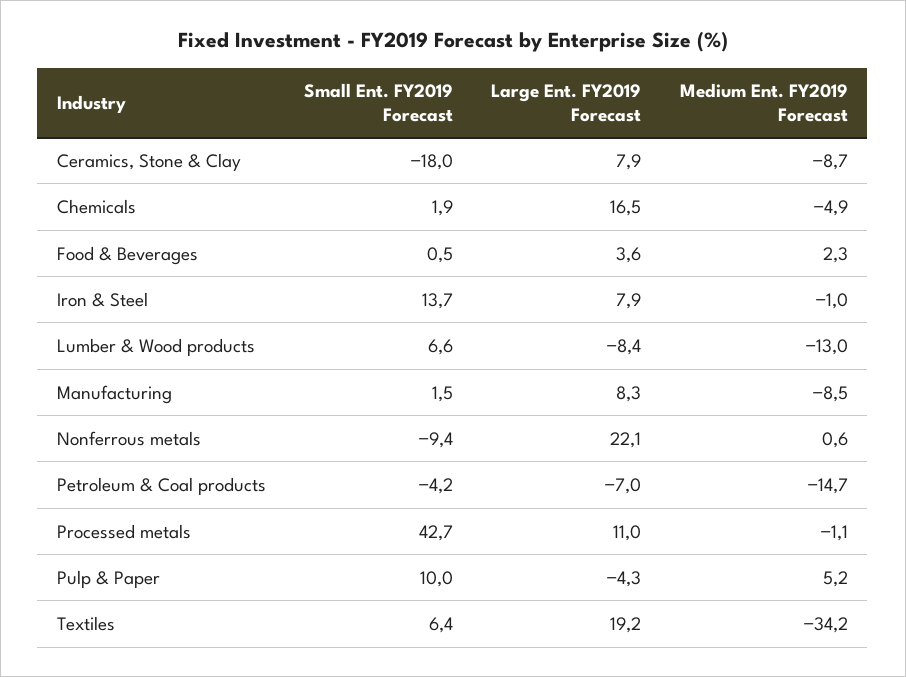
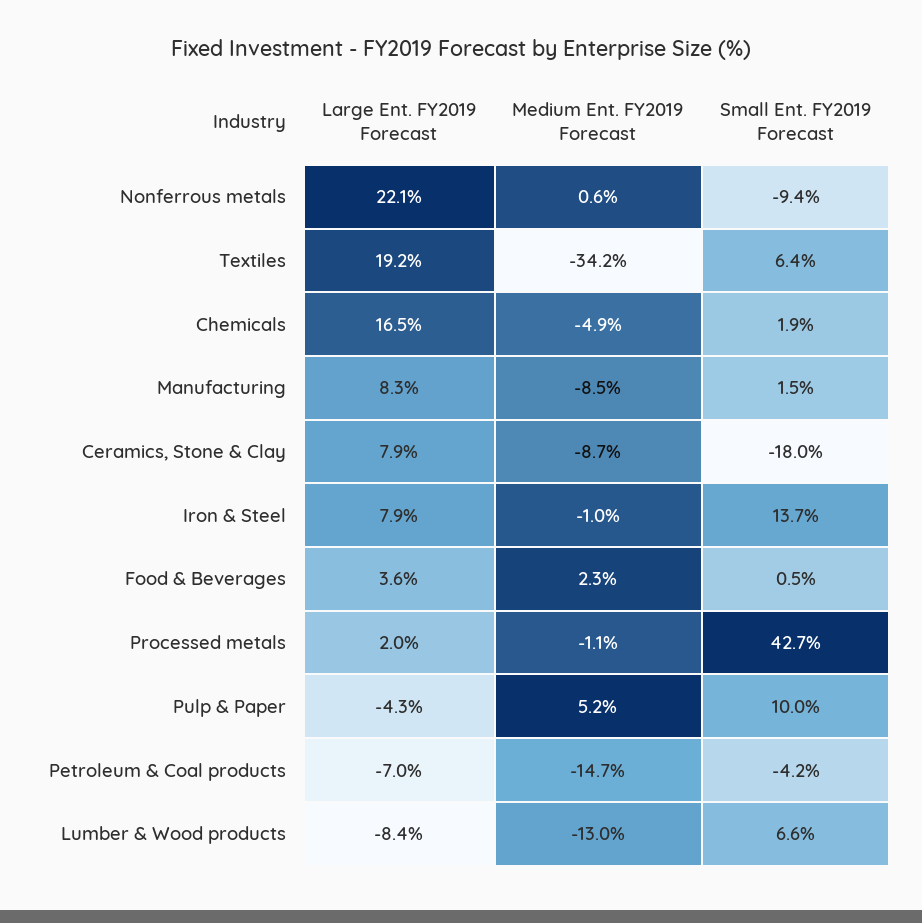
  {
    "Small Ent. FY2019 Forecast": {
      "Ceramics, Stone & Clay": -18,
      "Chemicals": 1.9,
      "Food & Beverages": 0.5,
      "Iron & Steel": 13.7,
      "Lumber & Wood products": 6.6,
      "Manufacturing": 1.5,
      "Nonferrous metals": -9.4,
      "Petroleum & Coal products": -4.2,
      "Processed metals": 42.7,
      "Pulp & Paper": 10,
      "Textiles": 6.4
    },
    "Large Ent. FY2019 Forecast": {
      "Ceramics, Stone & Clay": 7.9,
      "Chemicals": 16.5,
      "Food & Beverages": 3.6,
      "Iron & Steel": 7.9,
      "Lumber & Wood products": -8.4,
      "Manufacturing": 8.3,
      "Nonferrous metals": 22.1,
      "Petroleum & Coal products": -7,
-     "Processed metals": 11,
+     "Processed metals": 2,
      "Pulp & Paper": -4.3,
      "Textiles": 19.2
    },
    "Medium Ent. FY2019 Forecast": {
      "Ceramics, Stone & Clay": -8.7,
      "Chemicals": -4.9,
      "Food & Beverages": 2.3,
      "Iron & Steel": -1,
      "Lumber & Wood products": -13,
      "Manufacturing": -8.5,
      "Nonferrous metals": 0.6,
      "Petroleum & Coal products": -14.7,
      "Processed metals": -1.1,
      "Pulp & Paper": 5.2,
      "Textiles": -34.2
    }
  }

